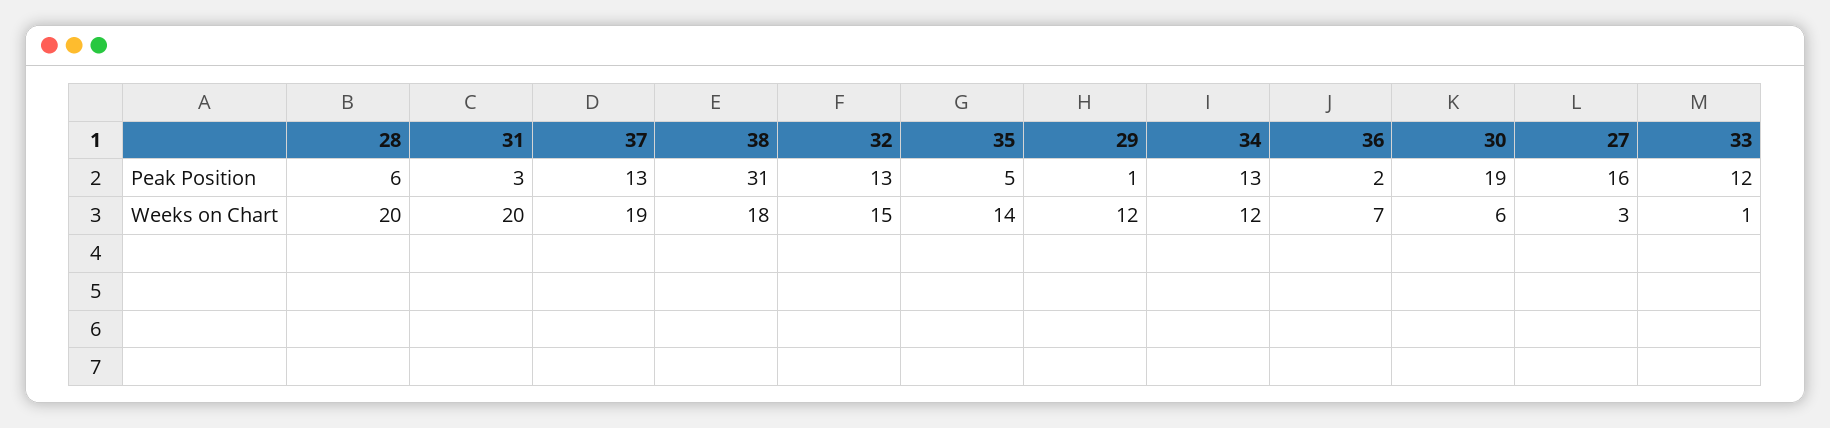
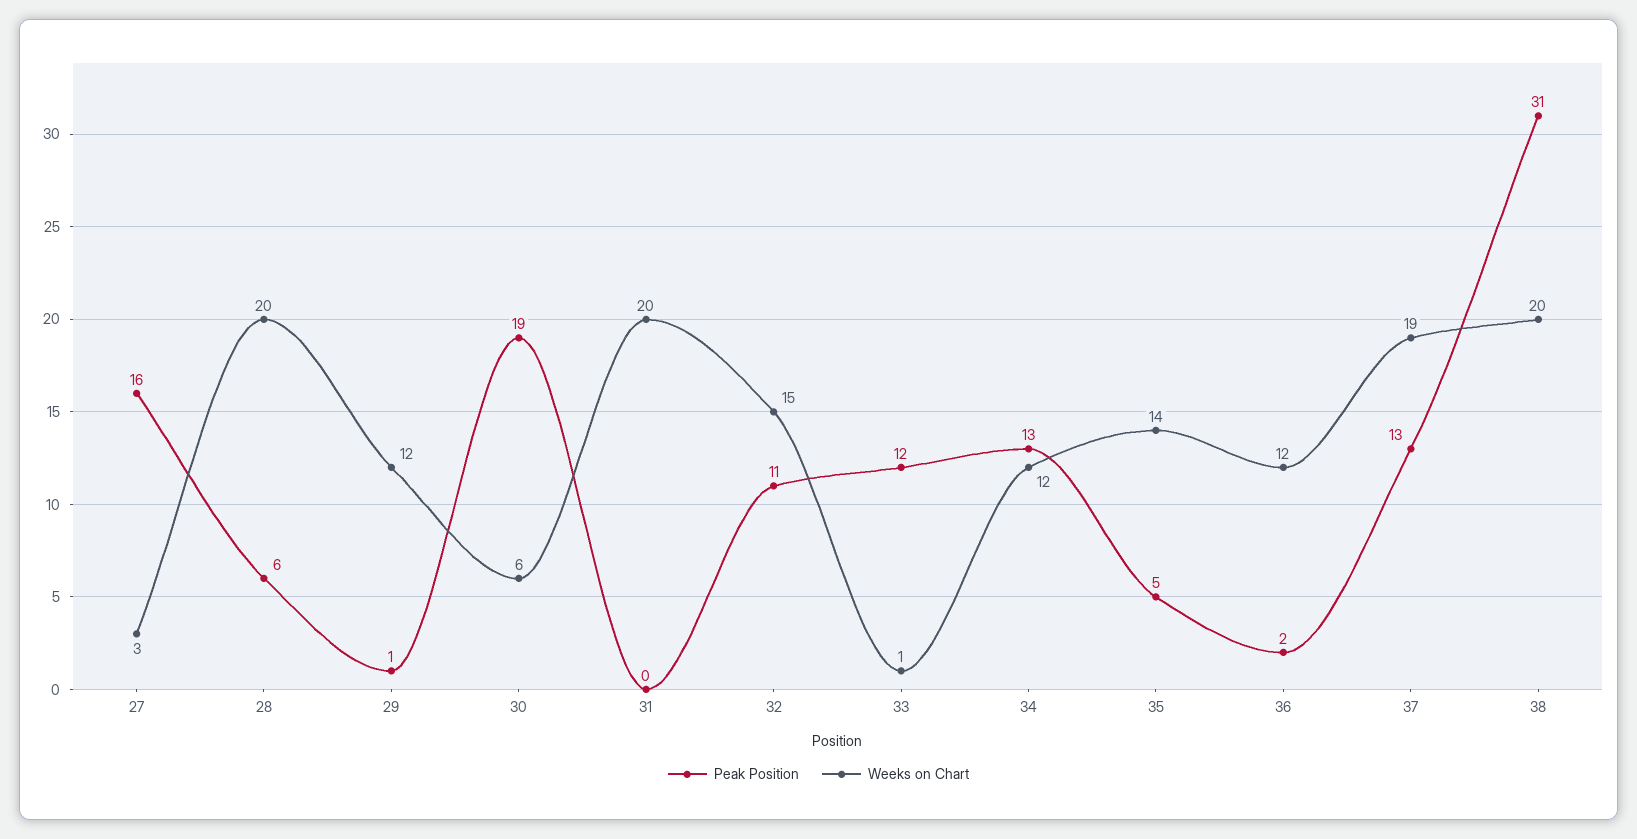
  {
    "Peak Position": {
      "28": 6,
-     "31": 3,
+     "31": 0,
      "37": 13,
      "38": 31,
-     "32": 13,
+     "32": 11,
      "35": 5,
      "29": 1,
      "34": 13,
      "36": 2,
      "30": 19,
      "27": 16,
      "33": 12
    },
    "Weeks on Chart": {
      "28": 20,
      "31": 20,
      "37": 19,
-     "38": 18,
+     "38": 20,
      "32": 15,
      "35": 14,
      "29": 12,
      "34": 12,
-     "36": 7,
+     "36": 12,
      "30": 6,
      "27": 3,
      "33": 1
    }
  }

